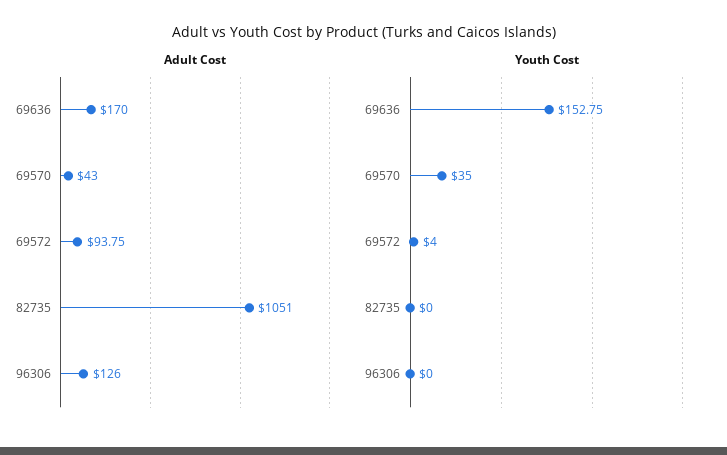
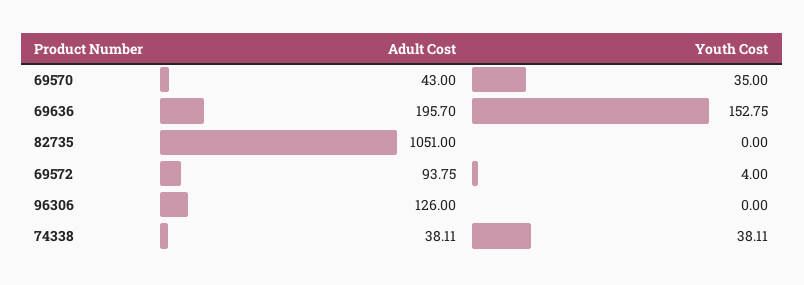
  {
    "Adult Cost": {
-     "69636": 170,
+     "69636": 195.7,
      "69570": 43,
      "69572": 93.75,
      "82735": 1051,
-     "96306": 126
+     "96306": 126,
+     "74338": 38.11
    },
    "Youth Cost": {
      "69636": 152.75,
      "69570": 35,
      "69572": 4,
      "82735": 0,
-     "96306": 0
+     "96306": 0,
+     "74338": 38.11
    }
  }

